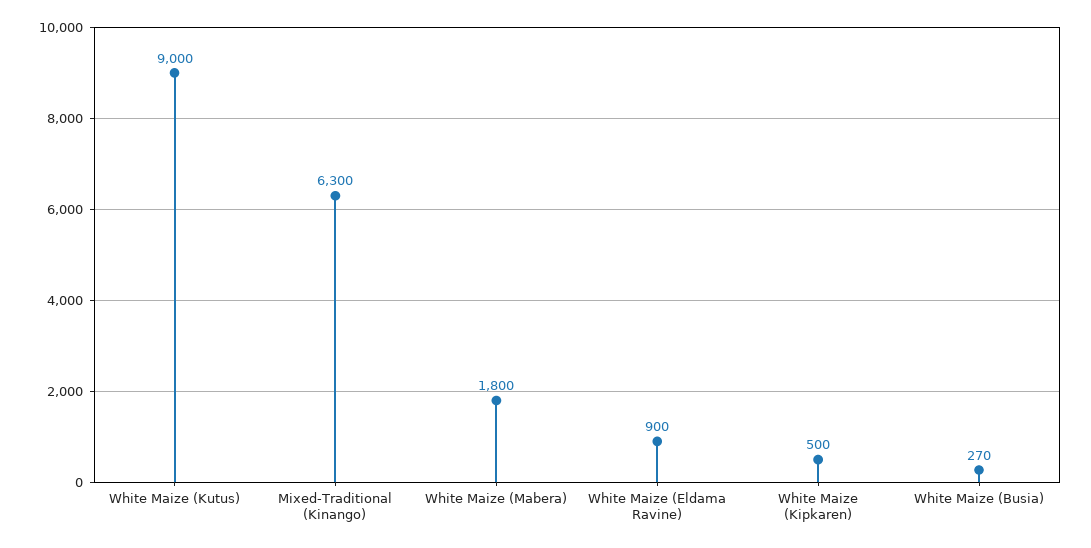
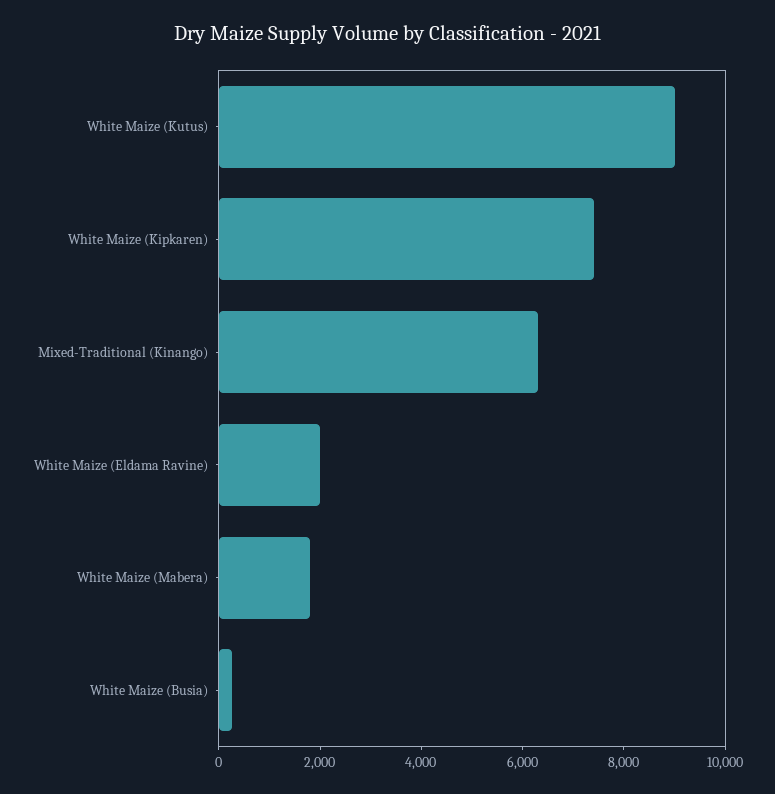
  {
    "White Maize (Kutus)": 9000,
    "Mixed-Traditional (Kinango)": 6300,
    "White Maize (Mabera)": 1800,
-   "White Maize (Eldama Ravine)": 900,
+   "White Maize (Eldama Ravine)": 2000,
-   "White Maize (Kipkaren)": 500,
+   "White Maize (Kipkaren)": 7500,
    "White Maize (Busia)": 270
  }

